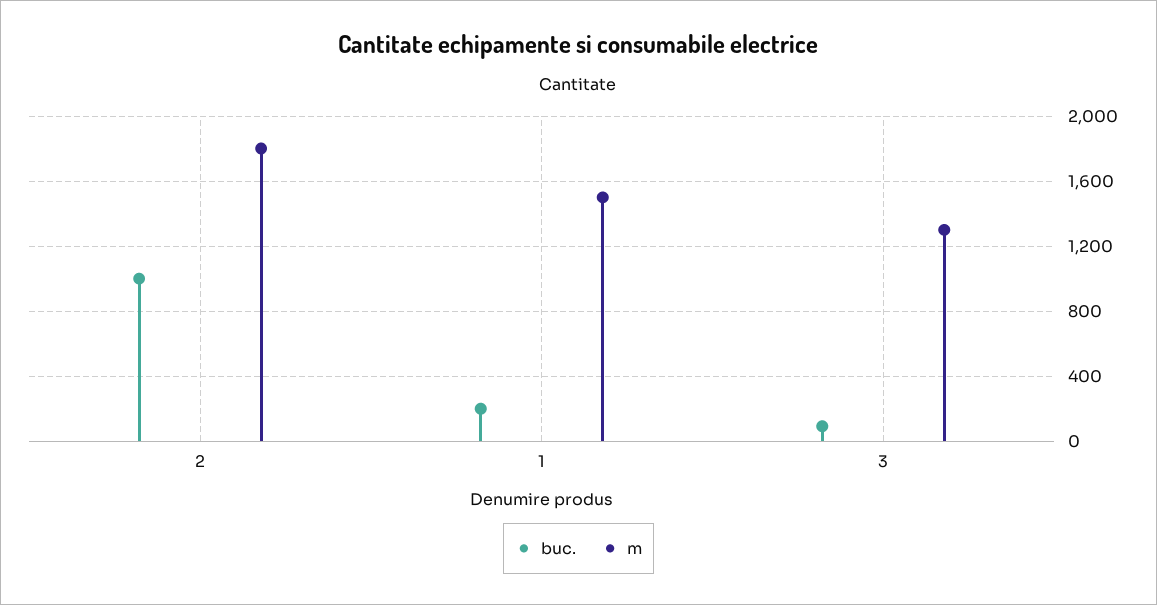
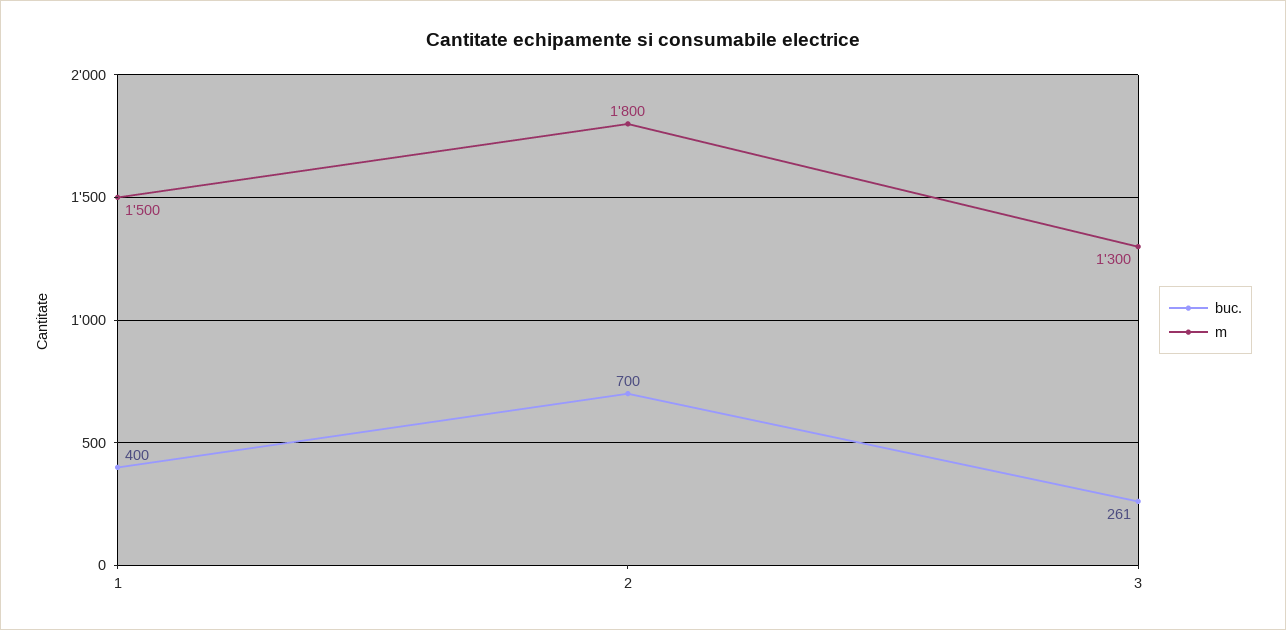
  {
    "buc.": {
-     "2": 1000,
+     "2": 700,
-     "1": 200,
+     "1": 400,
-     "3": 100
+     "3": 261
    },
    "m": {
      "2": 1800,
      "1": 1500,
      "3": 1300
    }
  }

